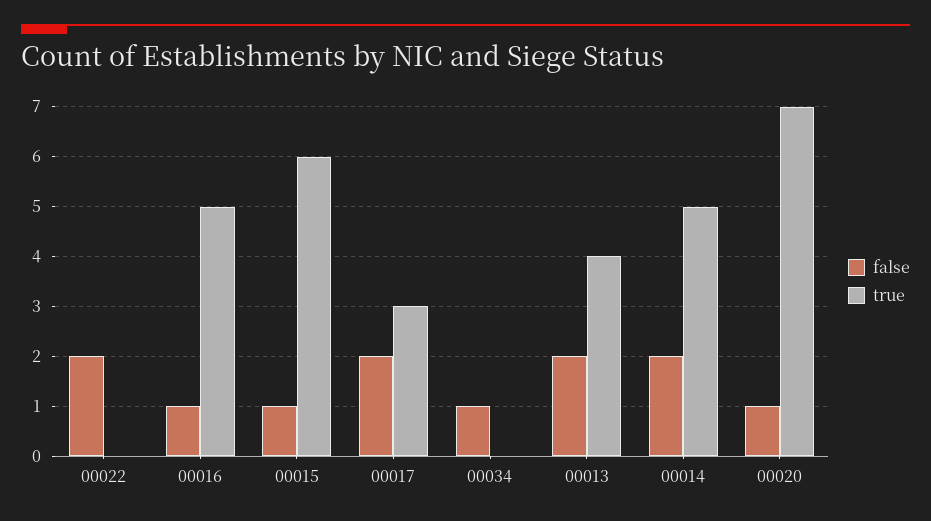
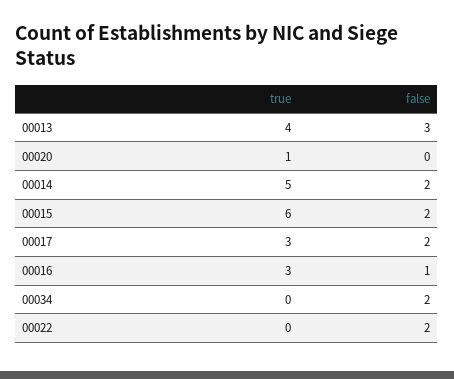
  {
    "false": {
      "00022": 2,
      "00016": 1,
-     "00015": 1,
+     "00015": 2,
      "00017": 2,
-     "00034": 1,
+     "00034": 2,
-     "00013": 2,
+     "00013": 3,
      "00014": 2,
-     "00020": 1
+     "00020": 0
    },
    "true": {
      "00022": 0,
-     "00016": 5,
+     "00016": 3,
      "00015": 6,
      "00017": 3,
      "00034": 0,
      "00013": 4,
      "00014": 5,
-     "00020": 7
+     "00020": 1
    }
  }

